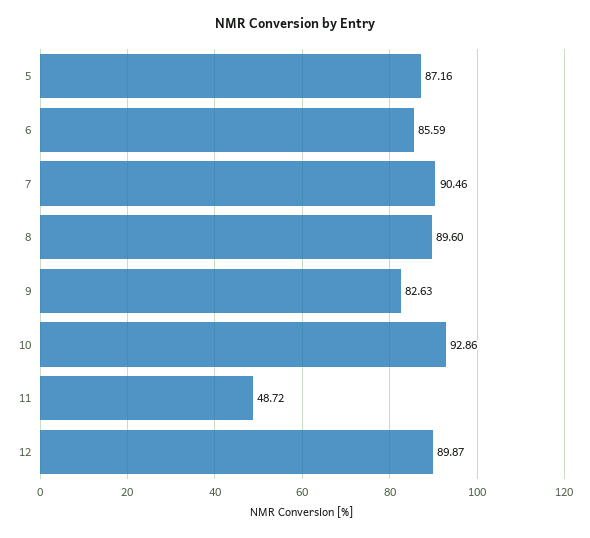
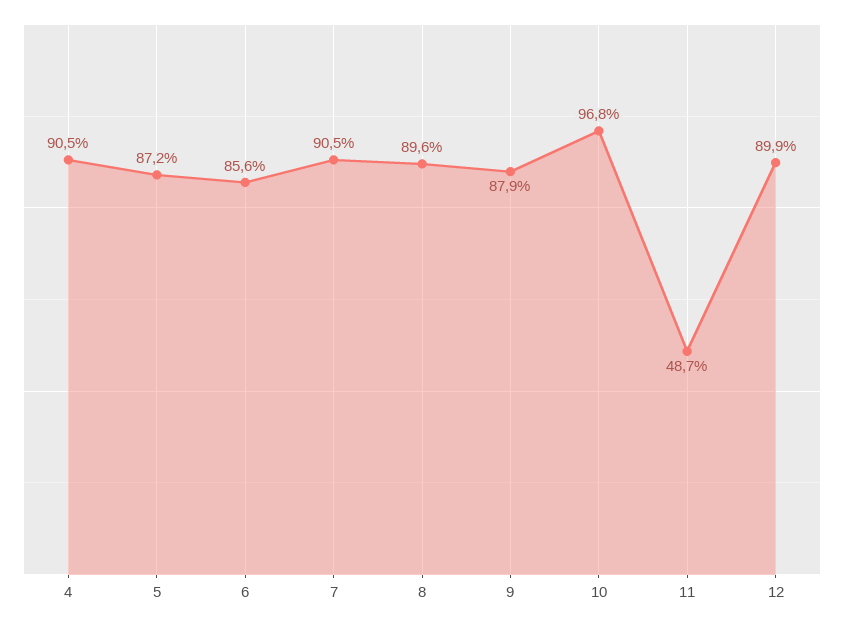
  {
    "5": 87.16,
    "6": 85.59,
    "7": 90.46,
    "8": 89.6,
-   "9": 82.63,
+   "9": 87.9,
-   "10": 92.86,
+   "10": 96.8,
    "11": 48.72,
-   "12": 89.87
+   "12": 89.87,
+   "4": 90.5
  }

